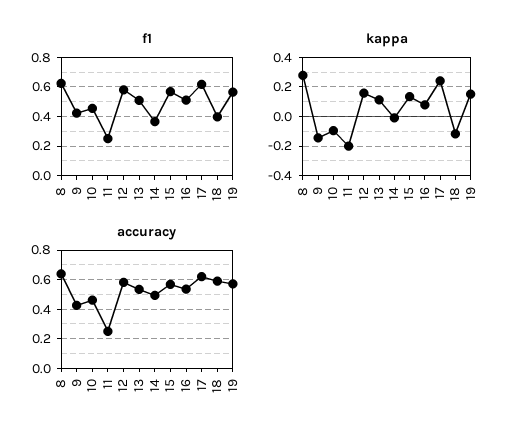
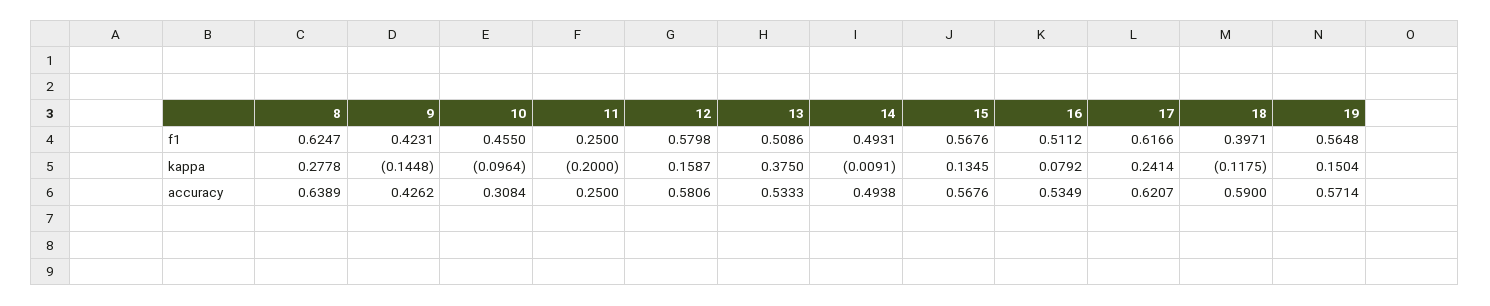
  {
    "f1": {
      "8": 0.6247,
      "9": 0.4231,
      "10": 0.455,
      "11": 0.25,
      "12": 0.5798,
      "13": 0.5086,
-     "14": 0.35,
+     "14": 0.4931,
      "15": 0.5676,
      "16": 0.5112,
      "17": 0.6166,
      "18": 0.3971,
      "19": 0.5648
    },
    "kappa": {
      "8": 0.2778,
      "9": -0.1448,
      "10": -0.0964,
      "11": -0.2,
      "12": 0.1587,
-     "13": 0.1,
+     "13": 0.375,
      "14": -0.0091,
      "15": 0.1345,
      "16": 0.0792,
      "17": 0.2414,
      "18": -0.1175,
      "19": 0.1504
    },
    "accuracy": {
      "8": 0.6389,
      "9": 0.4262,
-     "10": 0.45,
+     "10": 0.3084,
      "11": 0.25,
      "12": 0.5806,
      "13": 0.5333,
      "14": 0.4938,
      "15": 0.5676,
      "16": 0.5349,
      "17": 0.6207,
      "18": 0.59,
      "19": 0.5714
    }
  }

